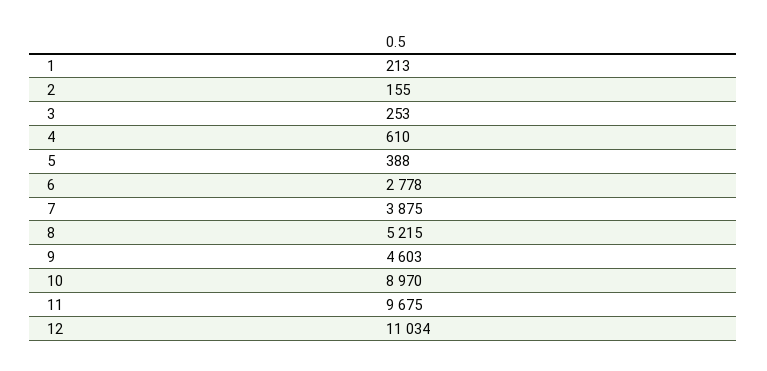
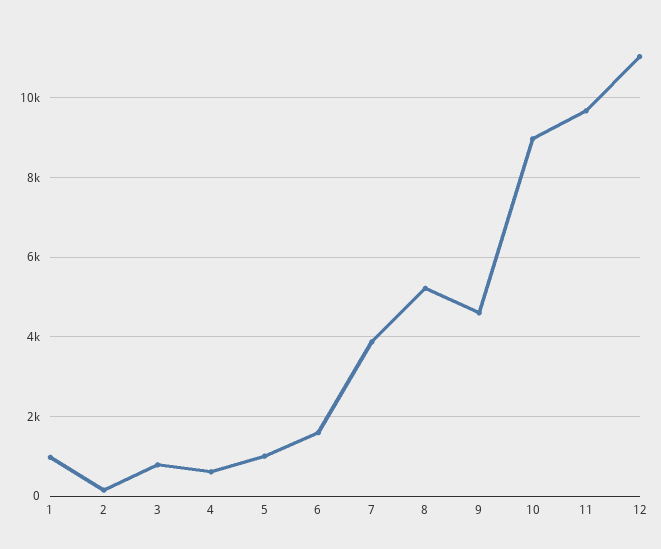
  {
-   "1": 213,
+   "1": 1000,
    "2": 155,
-   "3": 253,
+   "3": 800,
    "4": 610,
-   "5": 388,
+   "5": 1000,
-   "6": 2778,
+   "6": 1600,
    "7": 3875,
    "8": 5215,
    "9": 4603,
    "10": 8970,
    "11": 9675,
    "12": 11034
  }

